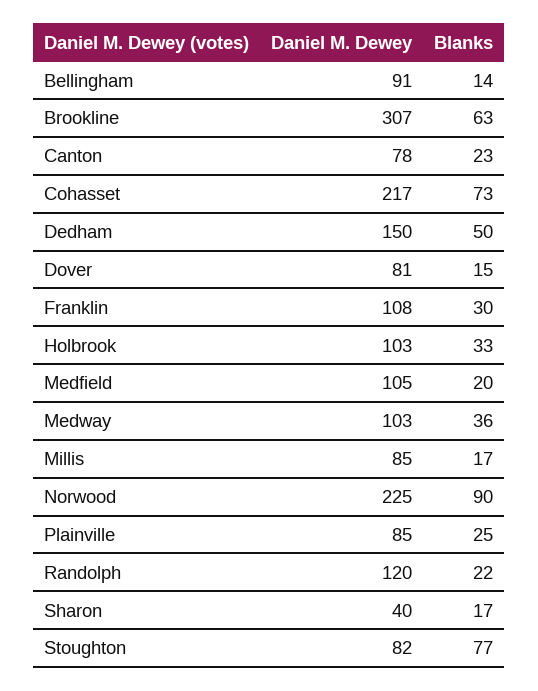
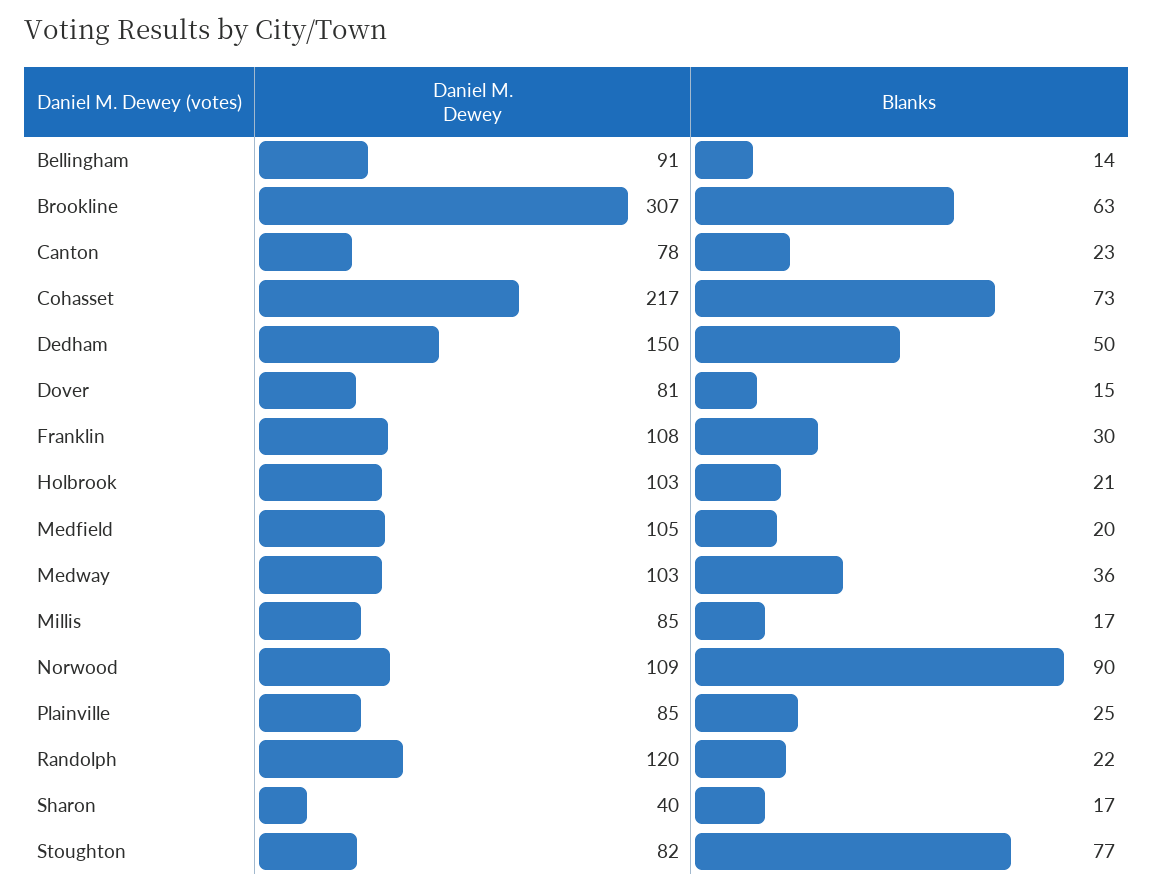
  {
    "Daniel M. Dewey": {
      "Bellingham": 91,
      "Brookline": 307,
      "Canton": 78,
      "Cohasset": 217,
      "Dedham": 150,
      "Dover": 81,
      "Franklin": 108,
      "Holbrook": 103,
      "Medfield": 105,
      "Medway": 103,
      "Millis": 85,
-     "Norwood": 225,
+     "Norwood": 109,
      "Plainville": 85,
      "Randolph": 120,
      "Sharon": 40,
      "Stoughton": 82
    },
    "Blanks": {
      "Bellingham": 14,
      "Brookline": 63,
      "Canton": 23,
      "Cohasset": 73,
      "Dedham": 50,
      "Dover": 15,
      "Franklin": 30,
-     "Holbrook": 33,
+     "Holbrook": 21,
      "Medfield": 20,
      "Medway": 36,
      "Millis": 17,
      "Norwood": 90,
      "Plainville": 25,
      "Randolph": 22,
      "Sharon": 17,
      "Stoughton": 77
    }
  }

